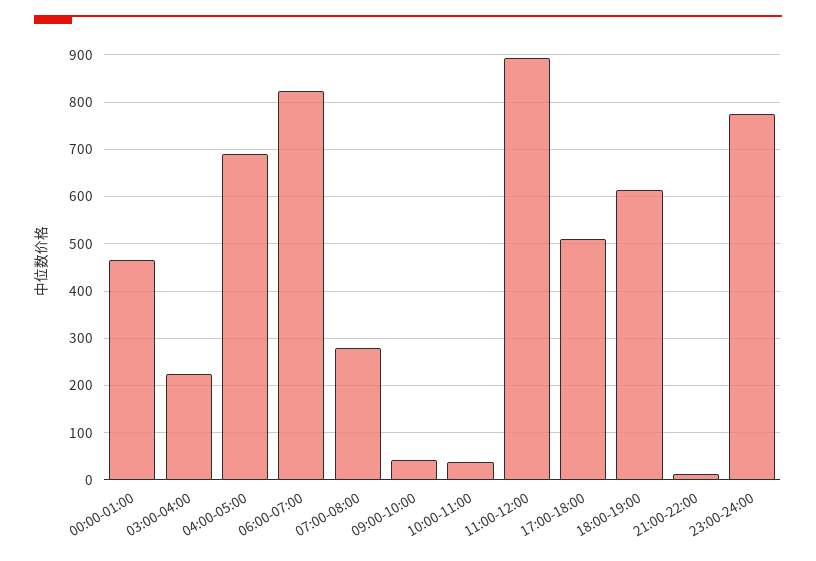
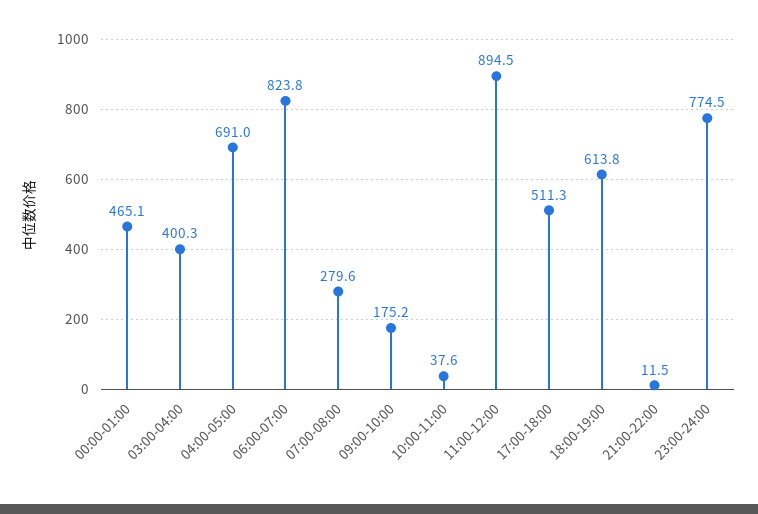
  {
    "00:00-01:00": 465.1,
-   "03:00-04:00": 220,
+   "03:00-04:00": 400.3,
    "04:00-05:00": 691,
    "06:00-07:00": 823.8,
    "07:00-08:00": 279.6,
-   "09:00-10:00": 40,
+   "09:00-10:00": 175.2,
    "10:00-11:00": 37.6,
    "11:00-12:00": 894.5,
    "17:00-18:00": 511.3,
    "18:00-19:00": 613.8,
    "21:00-22:00": 11.5,
    "23:00-24:00": 774.5
  }

